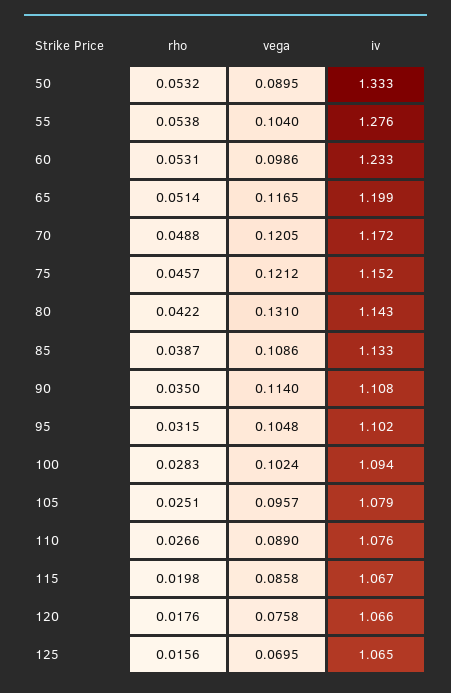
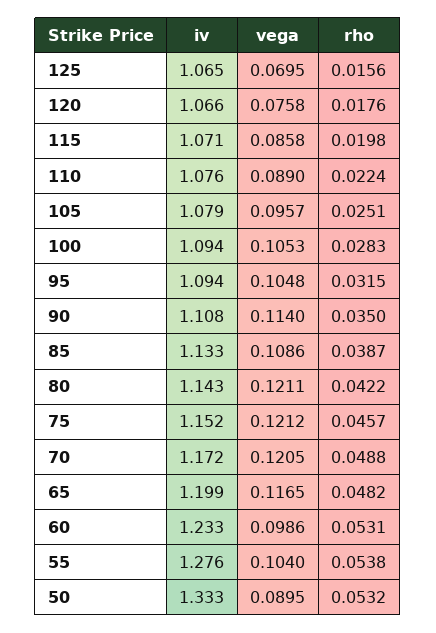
  {
    "rho": {
      "50": 0.0532,
      "55": 0.0538,
      "60": 0.0531,
-     "65": 0.0514,
+     "65": 0.0482,
      "70": 0.0488,
      "75": 0.0457,
      "80": 0.0422,
      "85": 0.0387,
      "90": 0.035,
      "95": 0.0315,
      "100": 0.0283,
      "105": 0.0251,
-     "110": 0.0266,
+     "110": 0.0224,
      "115": 0.0198,
      "120": 0.0176,
      "125": 0.0156
    },
    "vega": {
      "50": 0.0895,
      "55": 0.104,
      "60": 0.0986,
      "65": 0.1165,
      "70": 0.1205,
      "75": 0.1212,
-     "80": 0.131,
+     "80": 0.1211,
      "85": 0.1086,
      "90": 0.114,
      "95": 0.1048,
-     "100": 0.1024,
+     "100": 0.1053,
      "105": 0.0957,
      "110": 0.089,
      "115": 0.0858,
      "120": 0.0758,
      "125": 0.0695
    },
    "iv": {
      "50": 1.333,
      "55": 1.276,
      "60": 1.233,
      "65": 1.199,
      "70": 1.172,
      "75": 1.152,
      "80": 1.143,
      "85": 1.133,
      "90": 1.108,
-     "95": 1.102,
+     "95": 1.094,
      "100": 1.094,
      "105": 1.079,
      "110": 1.076,
-     "115": 1.067,
+     "115": 1.071,
      "120": 1.066,
      "125": 1.065
    }
  }

